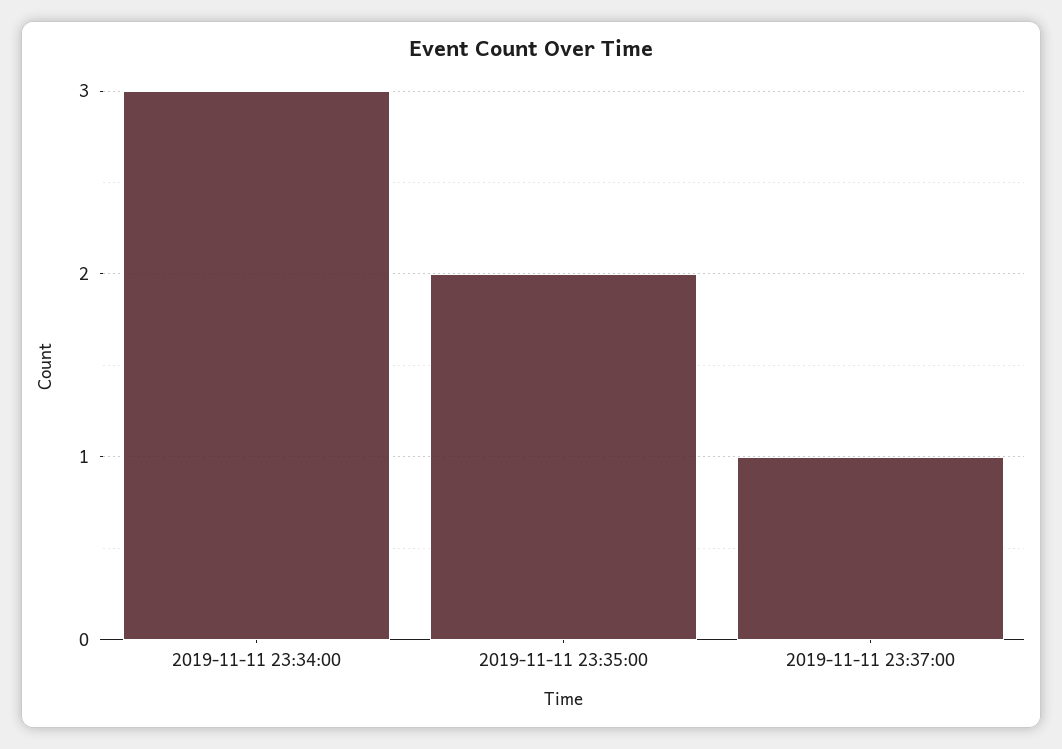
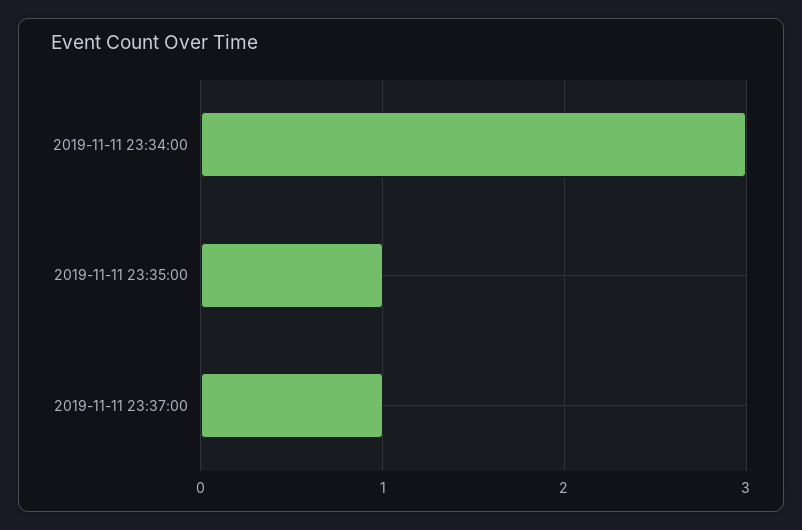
  {
    "2019-11-11 23:34:00": 3,
-   "2019-11-11 23:35:00": 2,
+   "2019-11-11 23:35:00": 1,
    "2019-11-11 23:37:00": 1
  }

